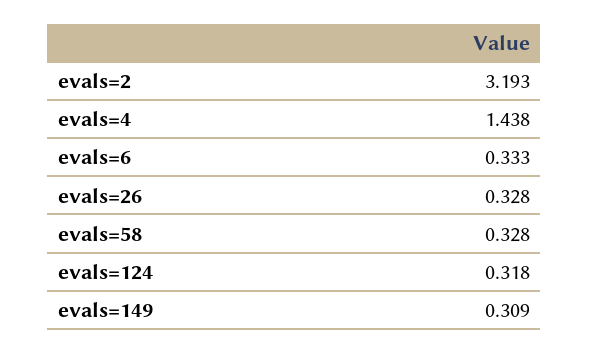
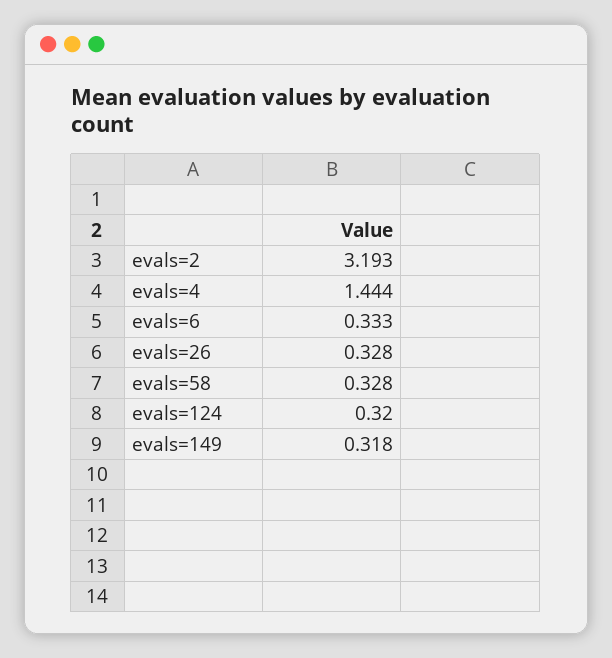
  {
    "evals=2": 3.193,
-   "evals=4": 1.438,
+   "evals=4": 1.444,
    "evals=6": 0.333,
    "evals=26": 0.328,
    "evals=58": 0.328,
-   "evals=124": 0.318,
+   "evals=124": 0.32,
-   "evals=149": 0.309
+   "evals=149": 0.318
  }

